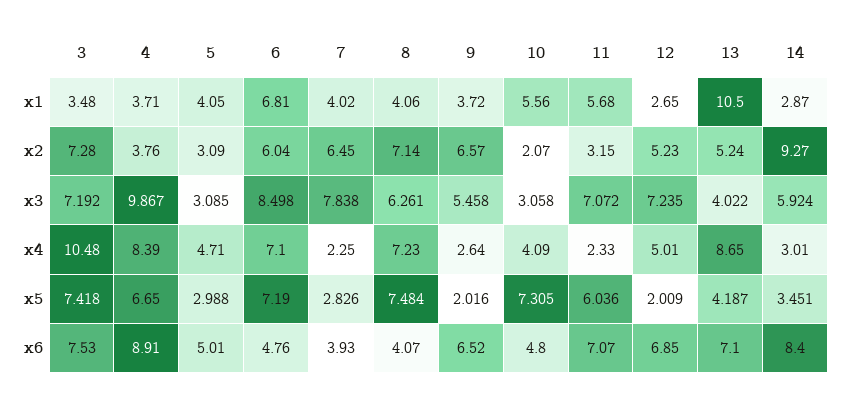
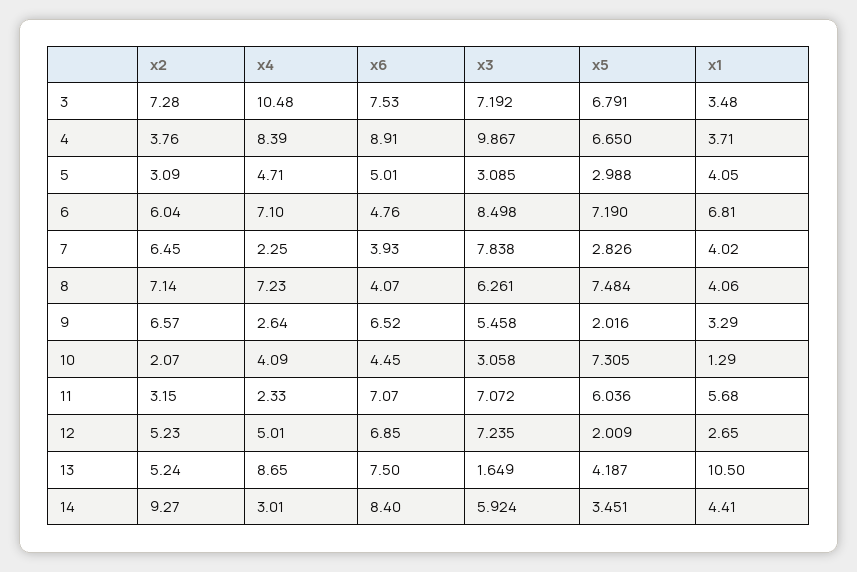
  {
    "3": {
      "x1": 3.48,
      "x2": 7.28,
      "x3": 7.192,
      "x4": 10.48,
-     "x5": 7.418,
+     "x5": 6.791,
      "x6": 7.53
    },
    "4": {
      "x1": 3.71,
      "x2": 3.76,
      "x3": 9.867,
      "x4": 8.39,
      "x5": 6.65,
      "x6": 8.91
    },
    "5": {
      "x1": 4.05,
      "x2": 3.09,
      "x3": 3.085,
      "x4": 4.71,
      "x5": 2.988,
      "x6": 5.01
    },
    "6": {
      "x1": 6.81,
      "x2": 6.04,
      "x3": 8.498,
      "x4": 7.1,
      "x5": 7.19,
      "x6": 4.76
    },
    "7": {
      "x1": 4.02,
      "x2": 6.45,
      "x3": 7.838,
      "x4": 2.25,
      "x5": 2.826,
      "x6": 3.93
    },
    "8": {
      "x1": 4.06,
      "x2": 7.14,
      "x3": 6.261,
      "x4": 7.23,
      "x5": 7.484,
      "x6": 4.07
    },
    "9": {
-     "x1": 3.72,
+     "x1": 3.29,
      "x2": 6.57,
      "x3": 5.458,
      "x4": 2.64,
      "x5": 2.016,
      "x6": 6.52
    },
    "10": {
-     "x1": 5.56,
+     "x1": 1.29,
      "x2": 2.07,
      "x3": 3.058,
      "x4": 4.09,
      "x5": 7.305,
-     "x6": 4.8
+     "x6": 4.45
    },
    "11": {
      "x1": 5.68,
      "x2": 3.15,
      "x3": 7.072,
      "x4": 2.33,
      "x5": 6.036,
      "x6": 7.07
    },
    "12": {
      "x1": 2.65,
      "x2": 5.23,
      "x3": 7.235,
      "x4": 5.01,
      "x5": 2.009,
      "x6": 6.85
    },
    "13": {
      "x1": 10.5,
      "x2": 5.24,
-     "x3": 4.022,
+     "x3": 1.649,
      "x4": 8.65,
      "x5": 4.187,
-     "x6": 7.1
+     "x6": 7.5
    },
    "14": {
-     "x1": 2.87,
+     "x1": 4.41,
      "x2": 9.27,
      "x3": 5.924,
      "x4": 3.01,
      "x5": 3.451,
      "x6": 8.4
    }
  }

